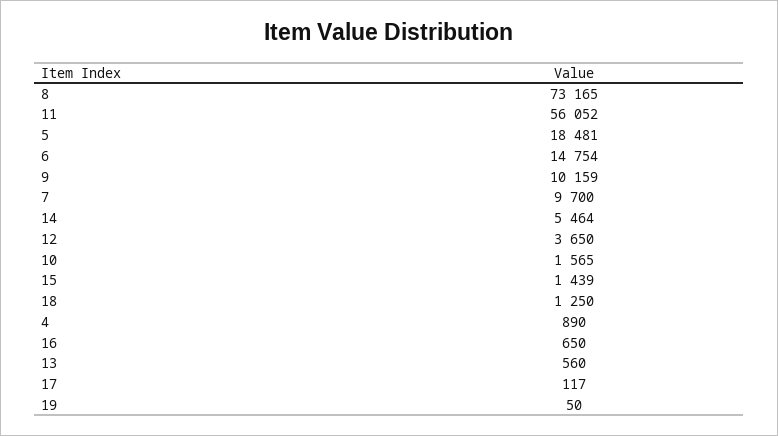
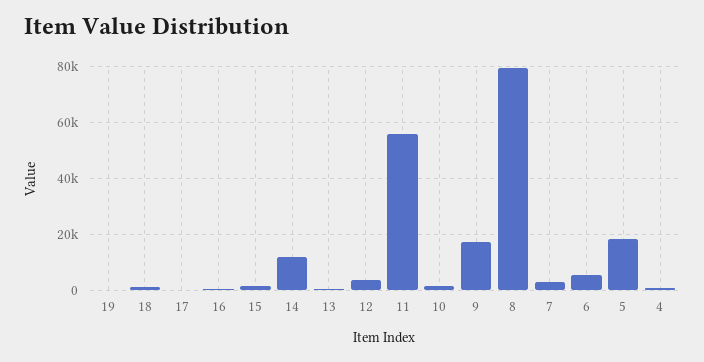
  {
-   "8": 73165,
+   "8": 80000,
    "11": 56052,
    "5": 18481,
-   "6": 14754,
+   "6": 5000,
-   "9": 10159,
+   "9": 17500,
-   "7": 9700,
+   "7": 2500,
-   "14": 5464,
+   "14": 12500,
    "12": 3650,
    "10": 1565,
    "15": 1439,
    "18": 1250,
    "4": 890,
    "16": 650,
    "13": 560,
    "17": 117,
    "19": 50
  }

